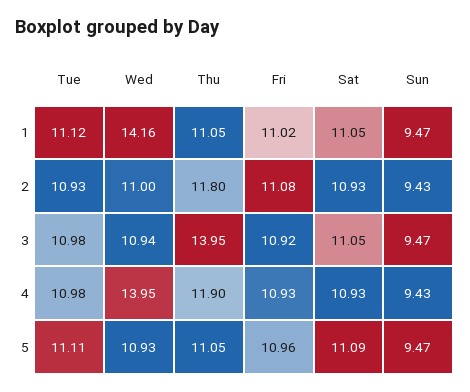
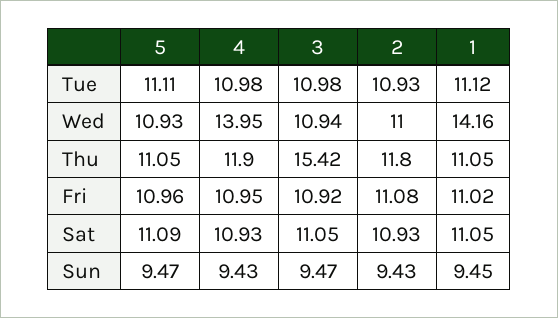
  {
    "Tue": {
      "1": 11.12,
      "2": 10.93,
      "3": 10.98,
      "4": 10.98,
      "5": 11.11
    },
    "Wed": {
      "1": 14.16,
      "2": 11,
      "3": 10.94,
      "4": 13.95,
      "5": 10.93
    },
    "Thu": {
      "1": 11.05,
      "2": 11.8,
-     "3": 13.95,
+     "3": 15.42,
      "4": 11.9,
      "5": 11.05
    },
    "Fri": {
      "1": 11.02,
      "2": 11.08,
      "3": 10.92,
-     "4": 10.93,
+     "4": 10.95,
      "5": 10.96
    },
    "Sat": {
      "1": 11.05,
      "2": 10.93,
      "3": 11.05,
      "4": 10.93,
      "5": 11.09
    },
    "Sun": {
-     "1": 9.47,
+     "1": 9.45,
      "2": 9.43,
      "3": 9.47,
      "4": 9.43,
      "5": 9.47
    }
  }

